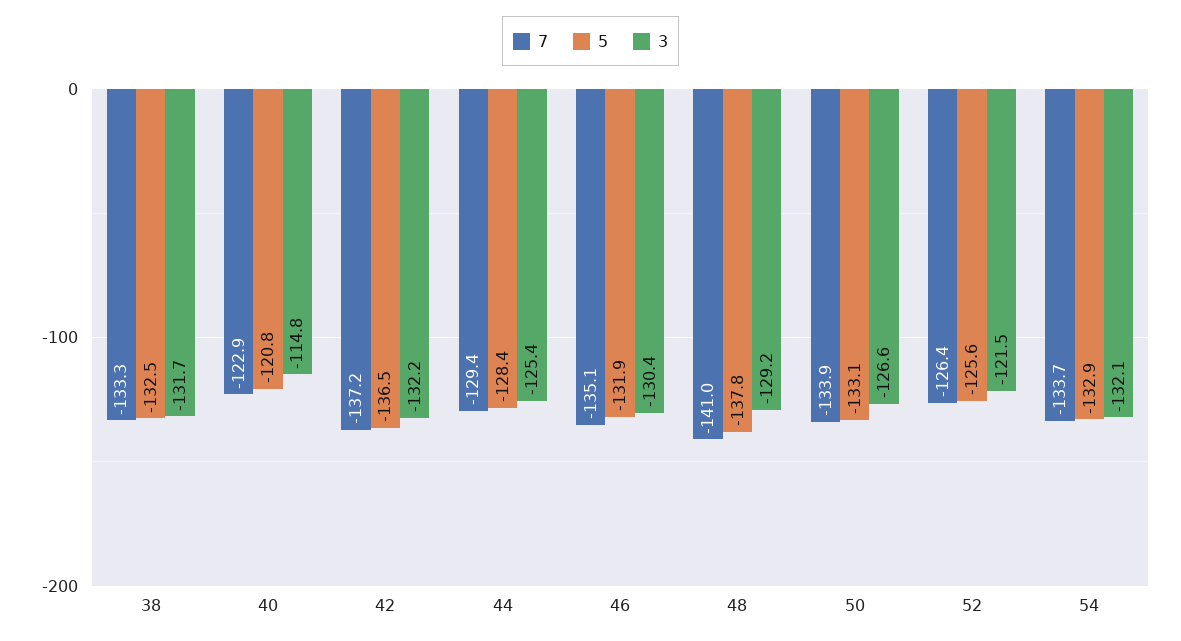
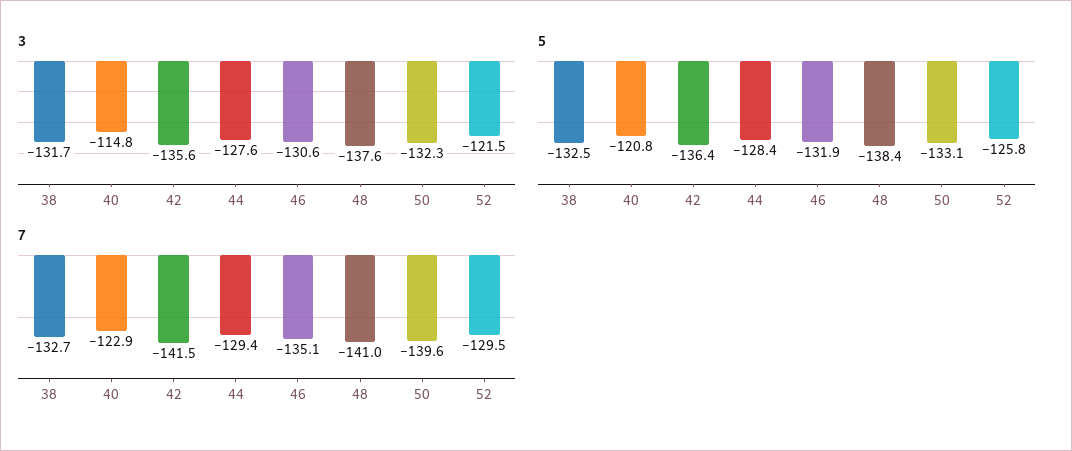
  {
    "7": {
-     "38": -133.3,
+     "38": -132.7,
      "40": -122.9,
-     "42": -137.2,
+     "42": -141.5,
      "44": -129.4,
      "46": -135.1,
      "48": -141,
-     "50": -133.9,
+     "50": -139.6,
-     "52": -126.4,
+     "52": -129.5
-     "54": -133.7
    },
    "5": {
      "38": -132.5,
      "40": -120.8,
-     "42": -136.5,
+     "42": -136.4,
      "44": -128.4,
      "46": -131.9,
-     "48": -137.8,
+     "48": -138.4,
      "50": -133.1,
-     "52": -125.6,
+     "52": -125.8
-     "54": -132.9
    },
    "3": {
      "38": -131.7,
      "40": -114.8,
-     "42": -132.2,
+     "42": -135.6,
-     "44": -125.4,
+     "44": -127.6,
-     "46": -130.4,
+     "46": -130.6,
-     "48": -129.2,
+     "48": -137.6,
-     "50": -126.6,
+     "50": -132.3,
-     "52": -121.5,
+     "52": -121.5
-     "54": -132.1
    }
  }

